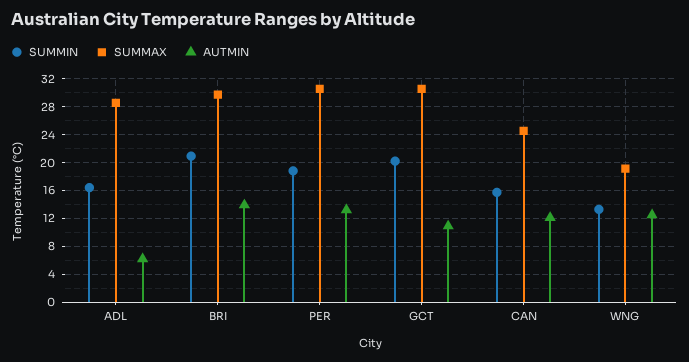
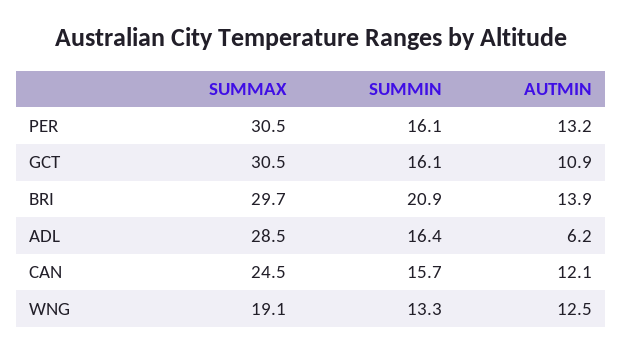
  {
    "SUMMIN": {
      "ADL": 16.4,
      "BRI": 20.9,
-     "PER": 19,
+     "PER": 16.1,
-     "GCT": 20,
+     "GCT": 16.1,
      "CAN": 15.7,
      "WNG": 13.3
    },
    "SUMMAX": {
      "ADL": 28.5,
      "BRI": 29.7,
      "PER": 30.5,
      "GCT": 30.5,
      "CAN": 24.5,
      "WNG": 19.1
    },
    "AUTMIN": {
      "ADL": 6.2,
      "BRI": 13.9,
      "PER": 13.2,
      "GCT": 10.9,
      "CAN": 12.1,
      "WNG": 12.5
    }
  }

